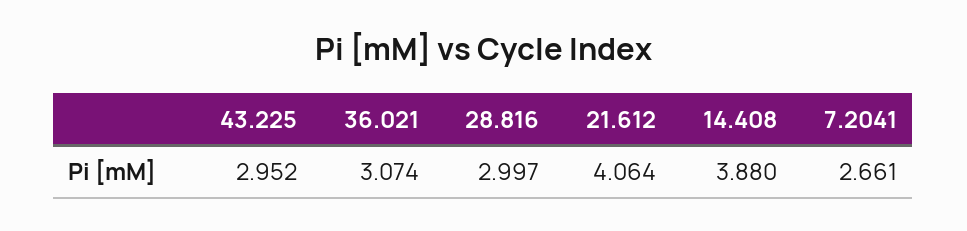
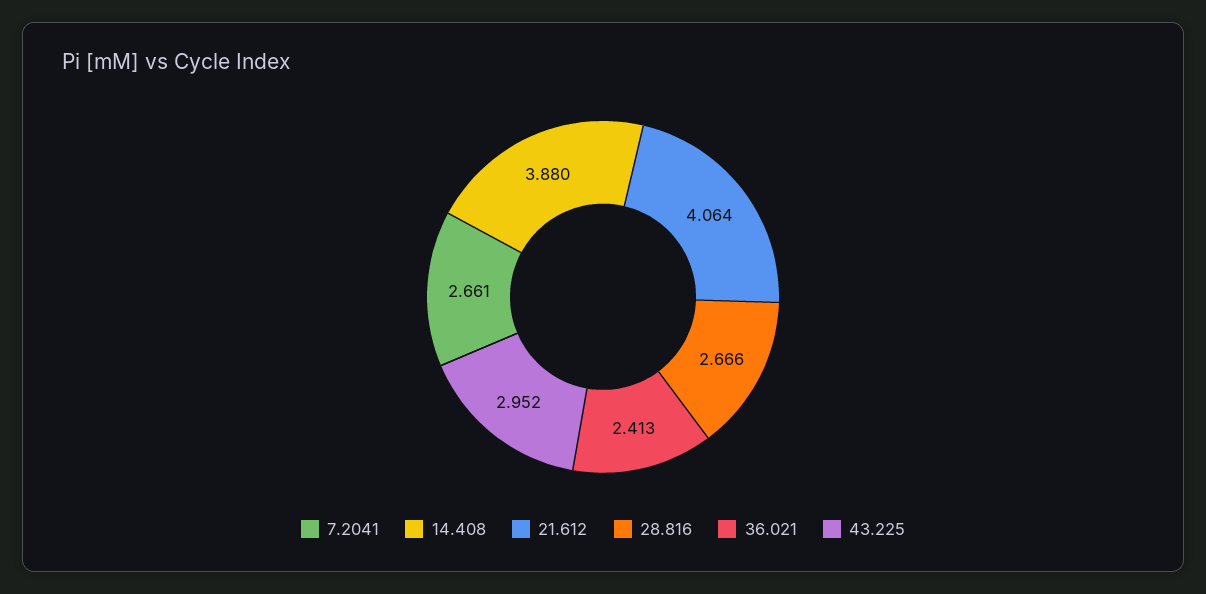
  {
    "43.225": 2.952,
-   "36.021": 3.074,
+   "36.021": 2.413,
-   "28.816": 2.997,
+   "28.816": 2.666,
    "21.612": 4.064,
    "14.408": 3.88,
    "7.2041": 2.661
  }

